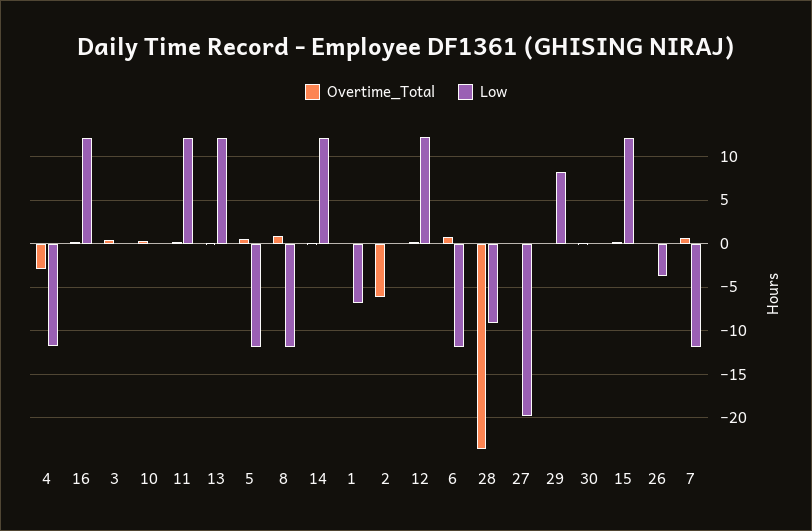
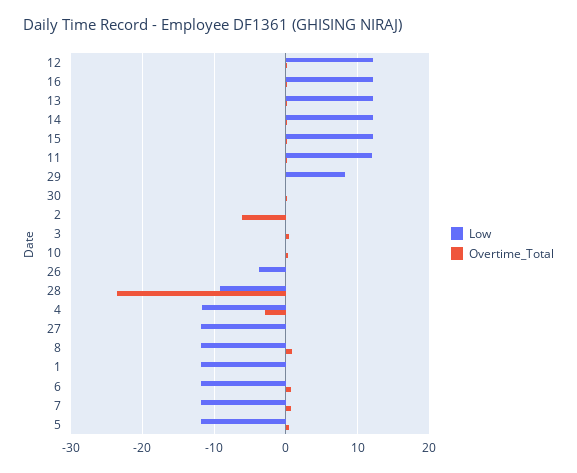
  {
    "Overtime_Total": {
      "4": -3,
      "16": 0,
      "3": 0,
      "10": 0,
      "11": 0,
      "13": 0,
      "5": 0,
      "8": 1,
      "14": 0,
      "1": 0,
      "2": -6,
      "12": 0,
      "6": 1,
      "28": -24,
      "27": 0,
      "29": 0,
      "30": 0,
      "15": 0,
      "26": 0,
      "7": 1
    },
    "Low": {
      "4": -12,
      "16": 12,
      "3": 0,
      "10": 0,
      "11": 12,
      "13": 12,
      "5": -12,
      "8": -12,
      "14": 12,
-     "1": -7,
+     "1": -12,
      "2": 0,
      "12": 12,
      "6": -12,
      "28": -9,
-     "27": -20,
+     "27": -12,
      "29": 8,
      "30": 0,
      "15": 12,
      "26": -4,
      "7": -12
    }
  }

